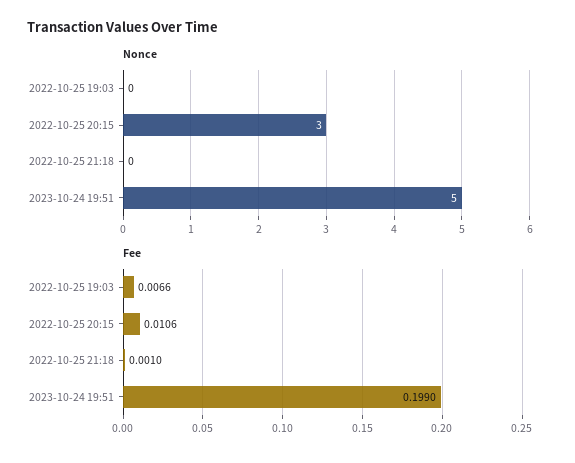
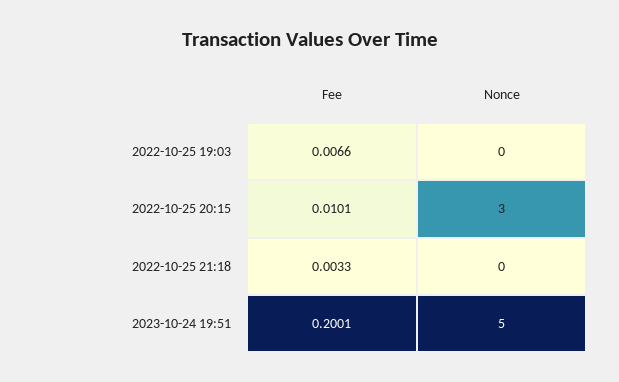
  {
    "Nonce": {
      "2022-10-25 19:03": 0,
      "2022-10-25 20:15": 3,
      "2022-10-25 21:18": 0,
      "2023-10-24 19:51": 5
    },
    "Fee": {
      "2022-10-25 19:03": 0.0066,
-     "2022-10-25 20:15": 0.0106,
+     "2022-10-25 20:15": 0.0101,
-     "2022-10-25 21:18": 0.001,
+     "2022-10-25 21:18": 0.0033,
-     "2023-10-24 19:51": 0.199
+     "2023-10-24 19:51": 0.2001
    }
  }

